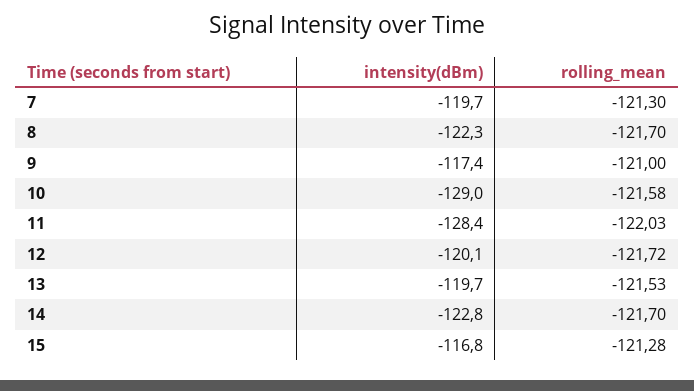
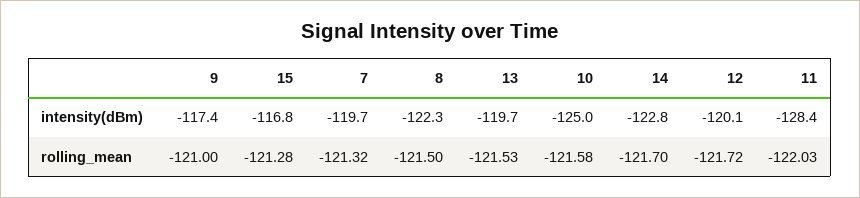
  {
    "intensity(dBm)": {
      "7": -119.7,
      "8": -122.3,
      "9": -117.4,
-     "10": -129,
+     "10": -125,
      "11": -128.4,
      "12": -120.1,
      "13": -119.7,
      "14": -122.8,
      "15": -116.8
    },
    "rolling_mean": {
-     "7": -121.3,
+     "7": -121.32,
-     "8": -121.7,
+     "8": -121.5,
      "9": -121,
      "10": -121.58,
      "11": -122.03,
      "12": -121.72,
      "13": -121.53,
      "14": -121.7,
      "15": -121.28
    }
  }

